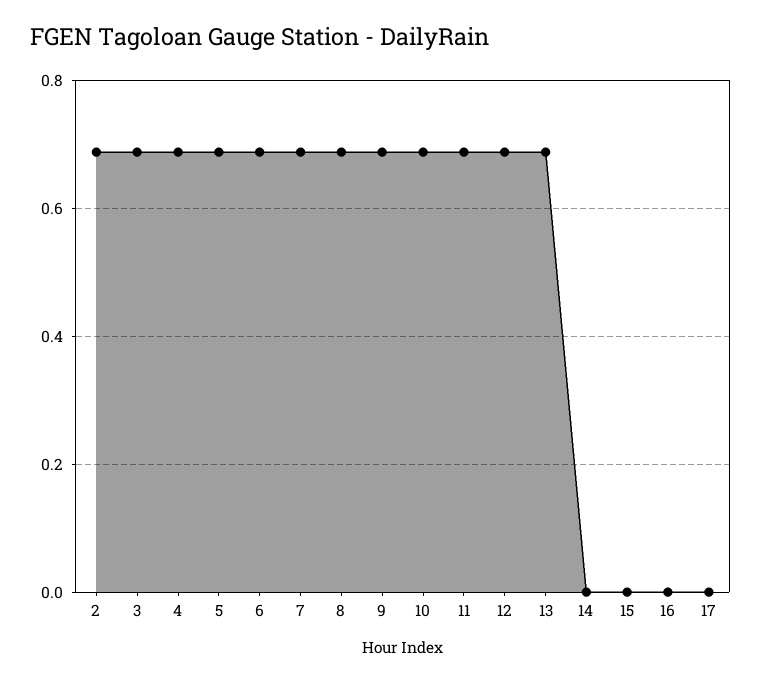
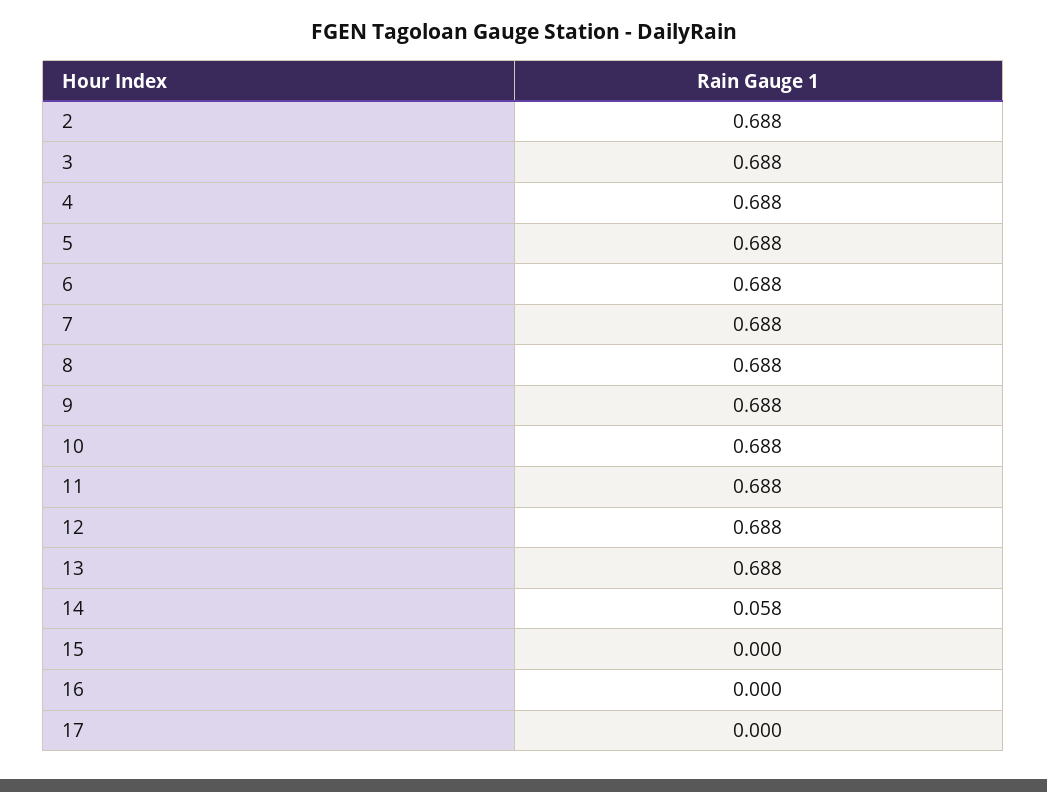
  {
    "2": 0.688,
    "3": 0.688,
    "4": 0.688,
    "5": 0.688,
    "6": 0.688,
    "7": 0.688,
    "8": 0.688,
    "9": 0.688,
    "10": 0.688,
    "11": 0.688,
    "12": 0.688,
    "13": 0.688,
-   "14": 0,
+   "14": 0.058,
    "15": 0,
    "16": 0,
    "17": 0
  }

